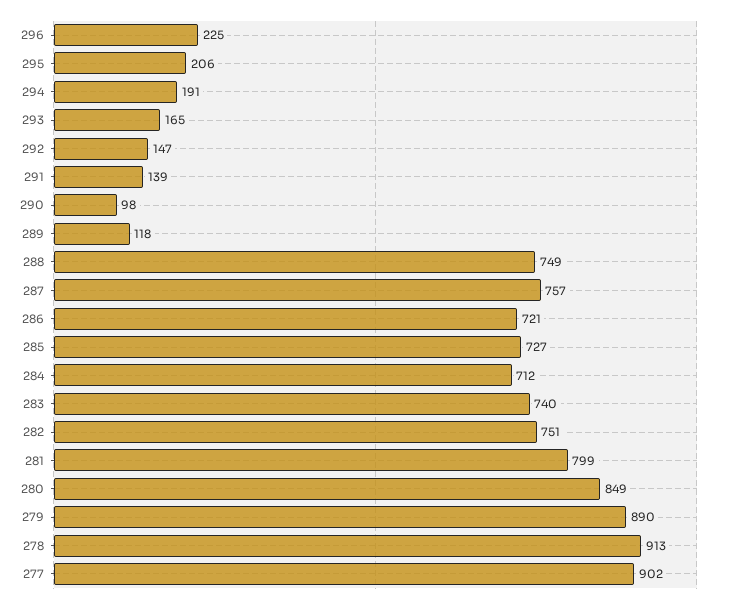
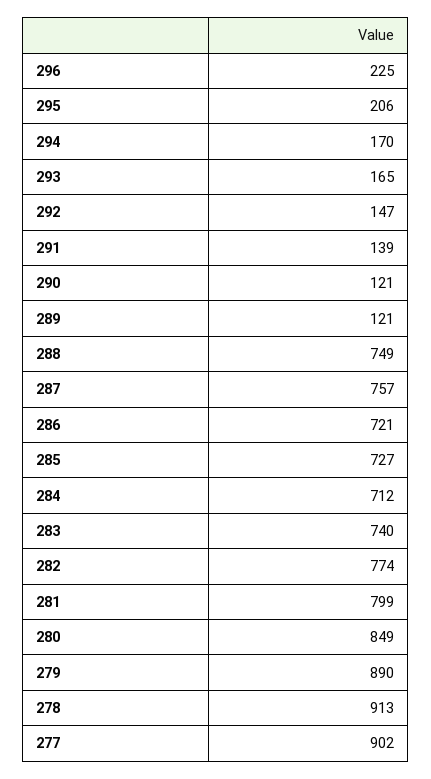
  {
    "296": 225,
    "295": 206,
-   "294": 191,
+   "294": 170,
    "293": 165,
    "292": 147,
    "291": 139,
-   "290": 98,
+   "290": 121,
-   "289": 118,
+   "289": 121,
    "288": 749,
    "287": 757,
    "286": 721,
    "285": 727,
    "284": 712,
    "283": 740,
-   "282": 751,
+   "282": 774,
    "281": 799,
    "280": 849,
    "279": 890,
    "278": 913,
    "277": 902
  }

